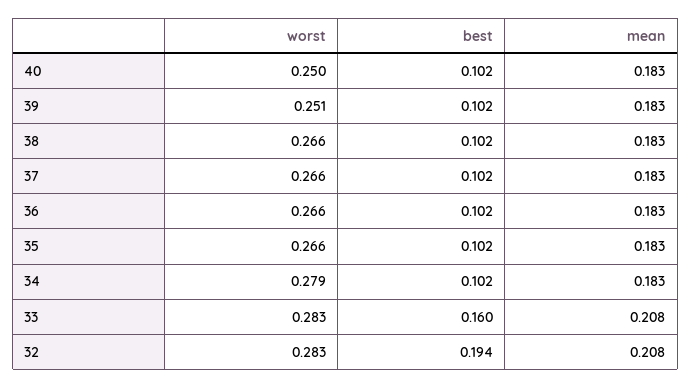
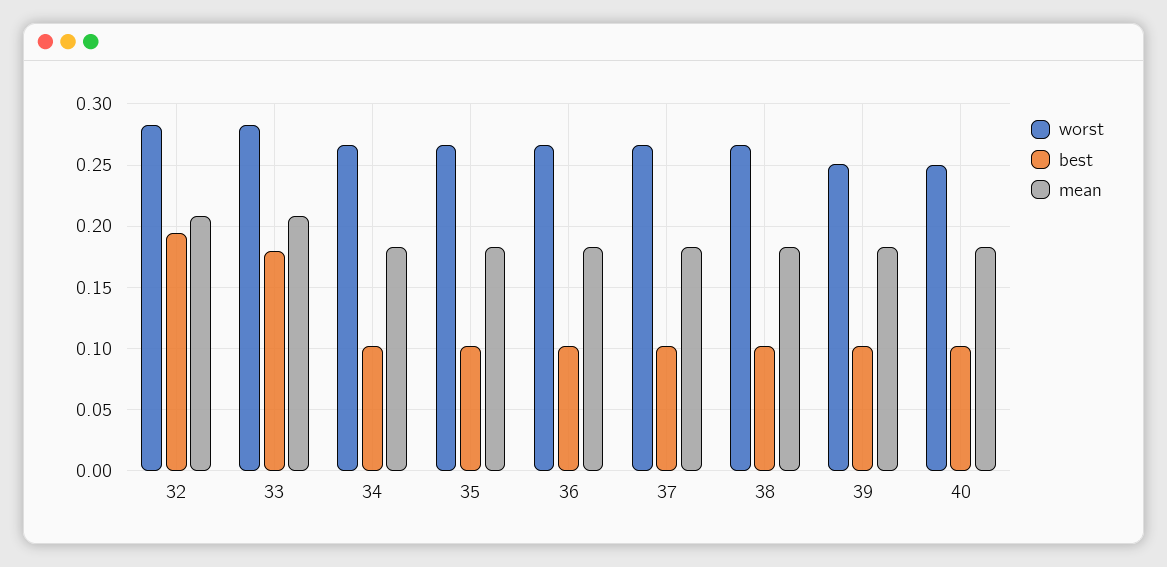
  {
    "worst": {
      "40": 0.25,
      "39": 0.251,
      "38": 0.266,
      "37": 0.266,
      "36": 0.266,
      "35": 0.266,
-     "34": 0.279,
+     "34": 0.265,
      "33": 0.283,
      "32": 0.283
    },
    "best": {
      "40": 0.102,
      "39": 0.102,
      "38": 0.102,
      "37": 0.102,
      "36": 0.102,
      "35": 0.102,
      "34": 0.102,
-     "33": 0.16,
+     "33": 0.18,
      "32": 0.194
    },
    "mean": {
      "40": 0.183,
      "39": 0.183,
      "38": 0.183,
      "37": 0.183,
      "36": 0.183,
      "35": 0.183,
      "34": 0.183,
      "33": 0.208,
      "32": 0.208
    }
  }

